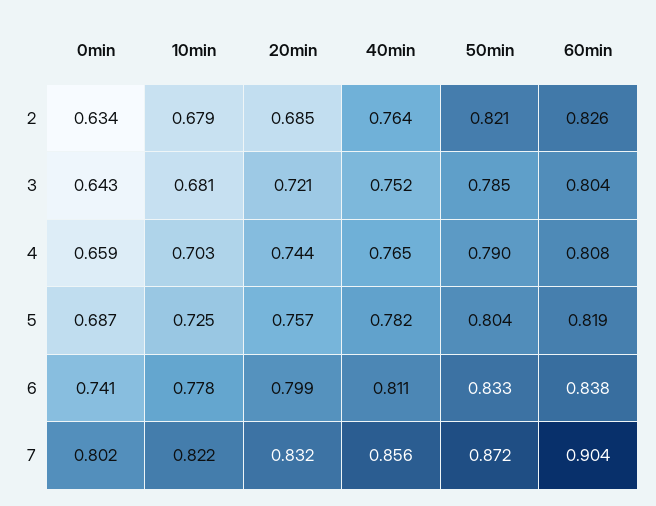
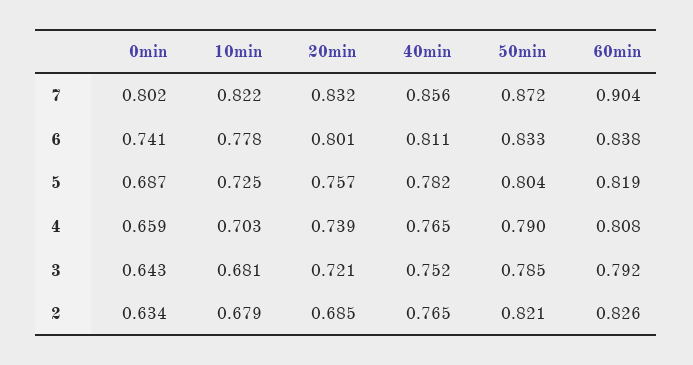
  {
    "0min": {
      "2": 0.634,
      "3": 0.643,
      "4": 0.659,
      "5": 0.687,
      "6": 0.741,
      "7": 0.802
    },
    "10min": {
      "2": 0.679,
      "3": 0.681,
      "4": 0.703,
      "5": 0.725,
      "6": 0.778,
      "7": 0.822
    },
    "20min": {
      "2": 0.685,
      "3": 0.721,
-     "4": 0.744,
+     "4": 0.739,
      "5": 0.757,
-     "6": 0.799,
+     "6": 0.801,
      "7": 0.832
    },
    "40min": {
-     "2": 0.764,
+     "2": 0.765,
      "3": 0.752,
      "4": 0.765,
      "5": 0.782,
      "6": 0.811,
      "7": 0.856
    },
    "50min": {
      "2": 0.821,
      "3": 0.785,
      "4": 0.79,
      "5": 0.804,
      "6": 0.833,
      "7": 0.872
    },
    "60min": {
      "2": 0.826,
-     "3": 0.804,
+     "3": 0.792,
      "4": 0.808,
      "5": 0.819,
      "6": 0.838,
      "7": 0.904
    }
  }

